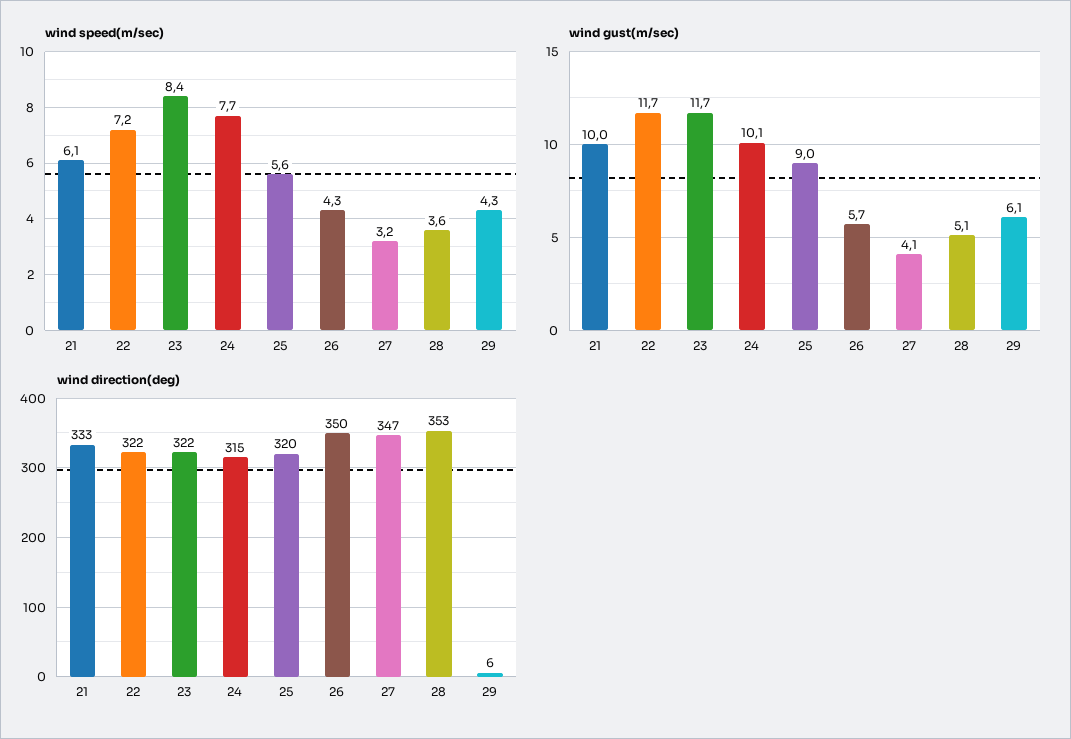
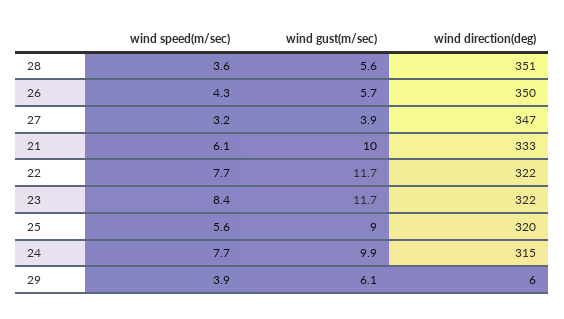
  {
    "wind speed(m/sec)": {
      "21": 6.1,
-     "22": 7.2,
+     "22": 7.7,
      "23": 8.4,
      "24": 7.7,
      "25": 5.6,
      "26": 4.3,
      "27": 3.2,
      "28": 3.6,
-     "29": 4.3
+     "29": 3.9
    },
    "wind gust(m/sec)": {
      "21": 10,
      "22": 11.7,
      "23": 11.7,
-     "24": 10.1,
+     "24": 9.9,
      "25": 9,
      "26": 5.7,
-     "27": 4.1,
+     "27": 3.9,
-     "28": 5.1,
+     "28": 5.6,
      "29": 6.1
    },
    "wind direction(deg)": {
      "21": 333,
      "22": 322,
      "23": 322,
      "24": 315,
      "25": 320,
      "26": 350,
      "27": 347,
-     "28": 353,
+     "28": 351,
      "29": 6
    }
  }

